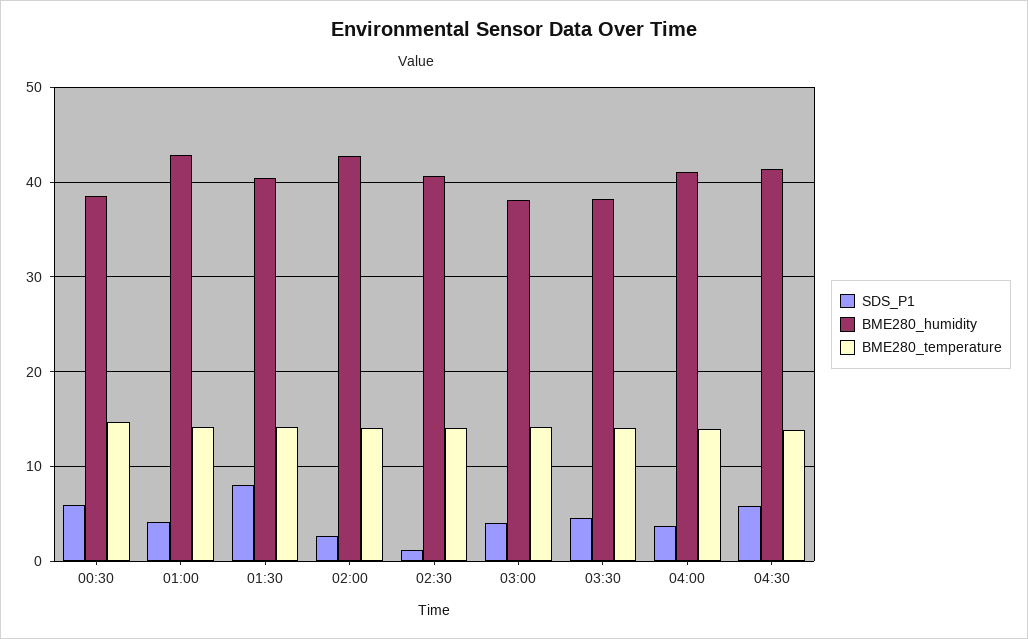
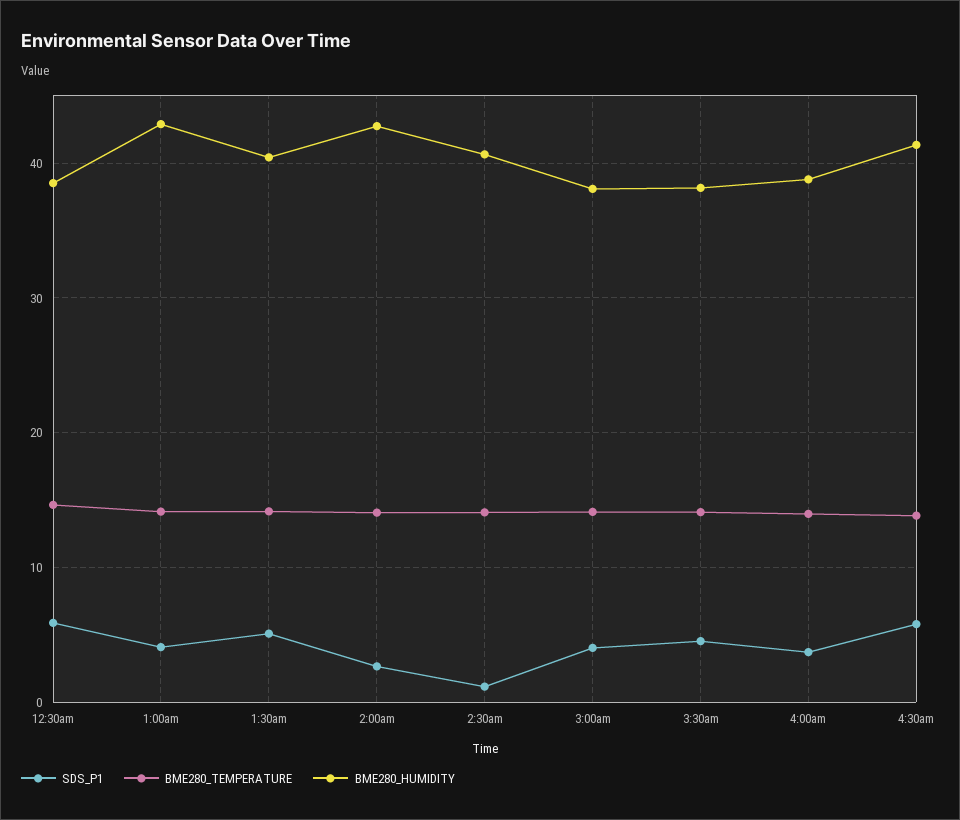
  {
    "SDS_P1": {
      "00:30": 6,
      "01:00": 4,
-     "01:30": 8,
+     "01:30": 5,
      "02:00": 3,
      "02:30": 1,
      "03:00": 4,
      "03:30": 5,
      "04:00": 4,
      "04:30": 6
    },
    "BME280_humidity": {
      "00:30": 39,
      "01:00": 43,
      "01:30": 40,
      "02:00": 43,
      "02:30": 41,
      "03:00": 38,
      "03:30": 38,
-     "04:00": 41,
+     "04:00": 39,
      "04:30": 41
    },
    "BME280_temperature": {
      "00:30": 15,
      "01:00": 14,
      "01:30": 14,
      "02:00": 14,
      "02:30": 14,
      "03:00": 14,
      "03:30": 14,
      "04:00": 14,
      "04:30": 14
    }
  }

